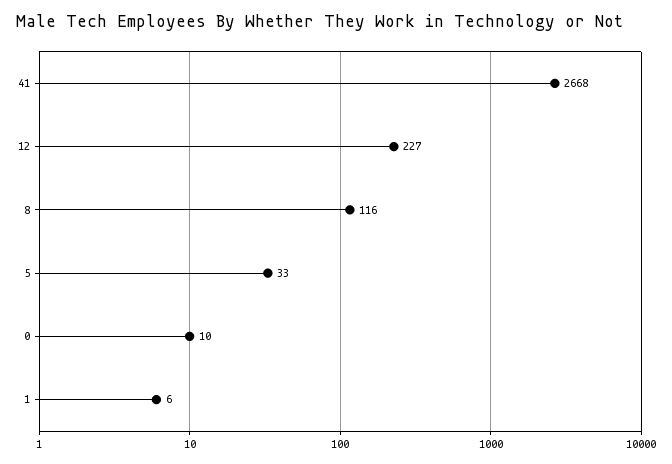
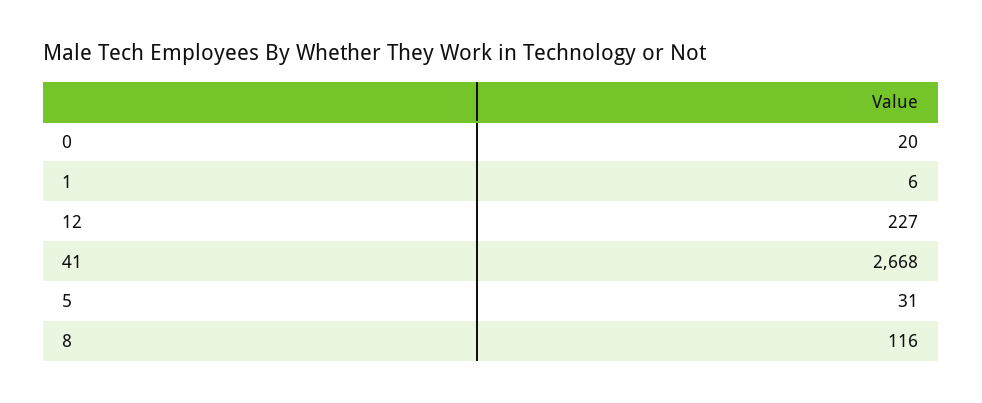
  {
    "41": 2668,
    "12": 227,
    "8": 116,
-   "5": 33,
+   "5": 31,
-   "0": 10,
+   "0": 20,
    "1": 6
  }

